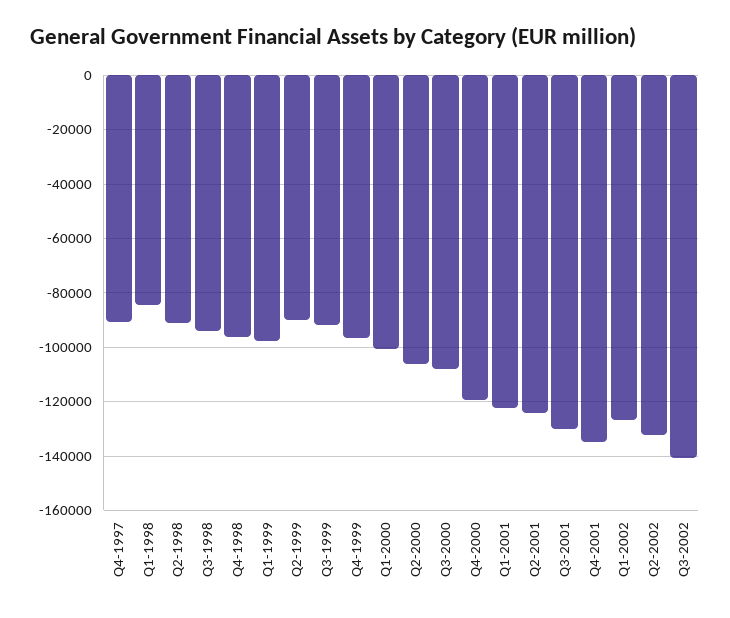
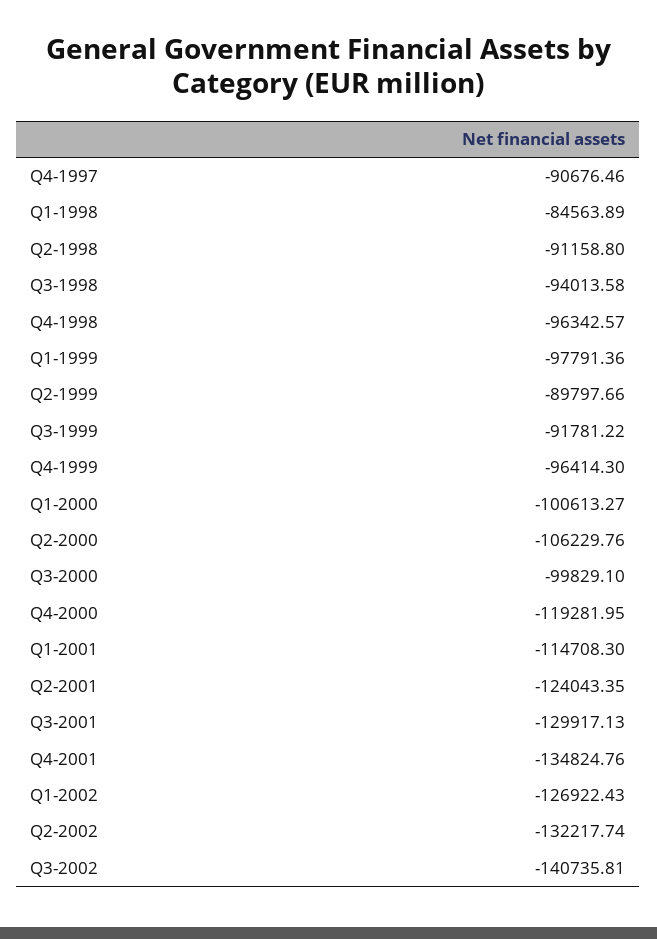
  {
    "Q4-1997": -90676.46,
    "Q1-1998": -84563.89,
    "Q2-1998": -91158.8,
    "Q3-1998": -94013.58,
    "Q4-1998": -96342.57,
    "Q1-1999": -97791.36,
    "Q2-1999": -89797.66,
    "Q3-1999": -91781.22,
    "Q4-1999": -96414.3,
    "Q1-2000": -100613.27,
    "Q2-2000": -106229.76,
-   "Q3-2000": -107500,
+   "Q3-2000": -99829.1,
    "Q4-2000": -119281.95,
-   "Q1-2001": -122500,
+   "Q1-2001": -114708.3,
    "Q2-2001": -124043.35,
    "Q3-2001": -129917.13,
    "Q4-2001": -134824.76,
    "Q1-2002": -126922.43,
    "Q2-2002": -132217.74,
    "Q3-2002": -140735.81
  }

